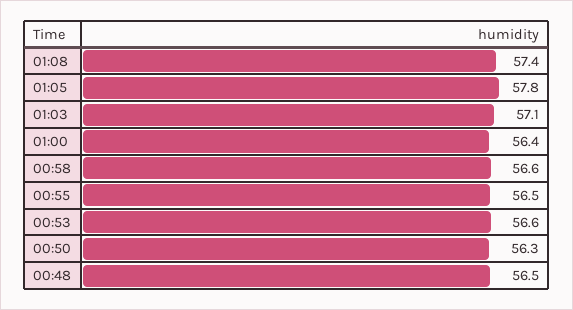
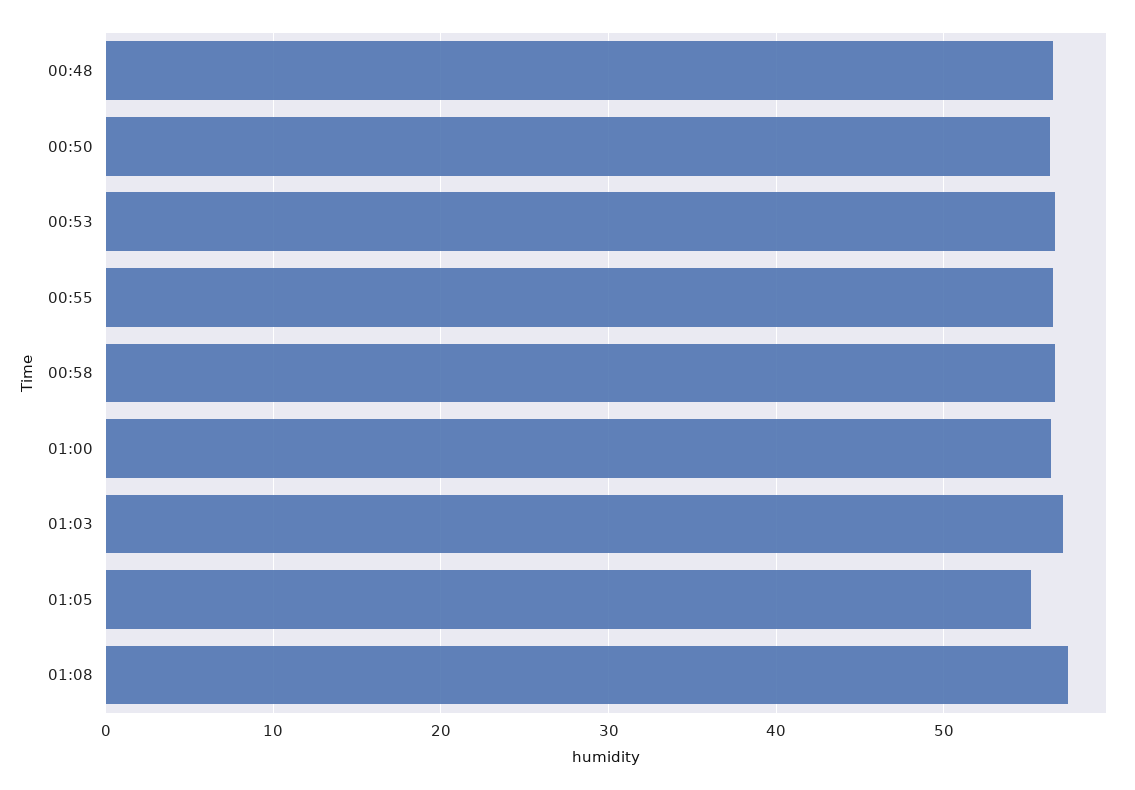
  {
    "01:08": 57.4,
-   "01:05": 57.8,
+   "01:05": 55,
    "01:03": 57.1,
    "01:00": 56.4,
    "00:58": 56.6,
    "00:55": 56.5,
    "00:53": 56.6,
    "00:50": 56.3,
    "00:48": 56.5
  }

